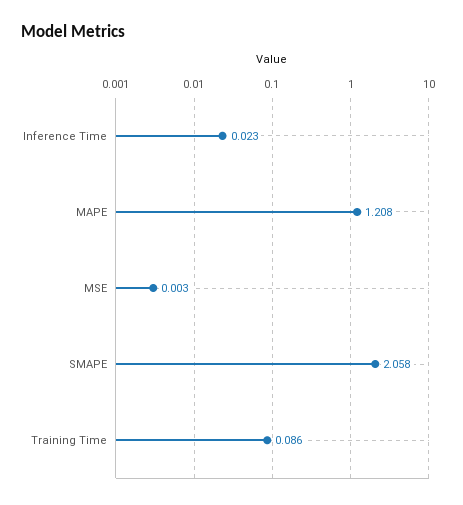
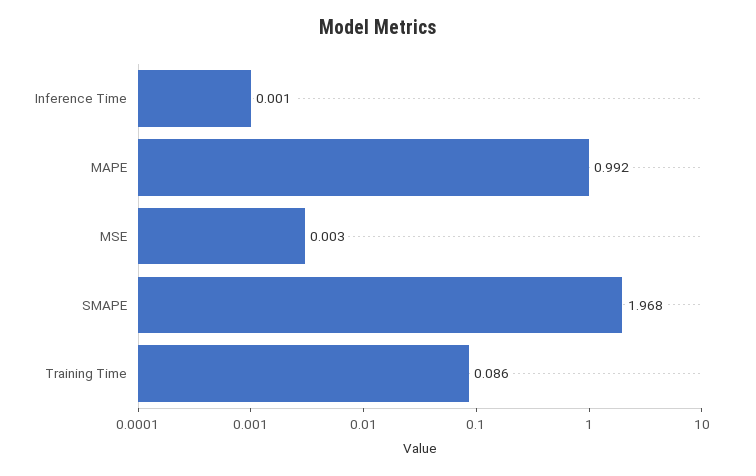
  {
-   "Inference Time": 0.023,
+   "Inference Time": 0.001,
-   "MAPE": 1.208,
+   "MAPE": 0.992,
    "MSE": 0.003,
-   "SMAPE": 2.058,
+   "SMAPE": 1.968,
    "Training Time": 0.086
  }

